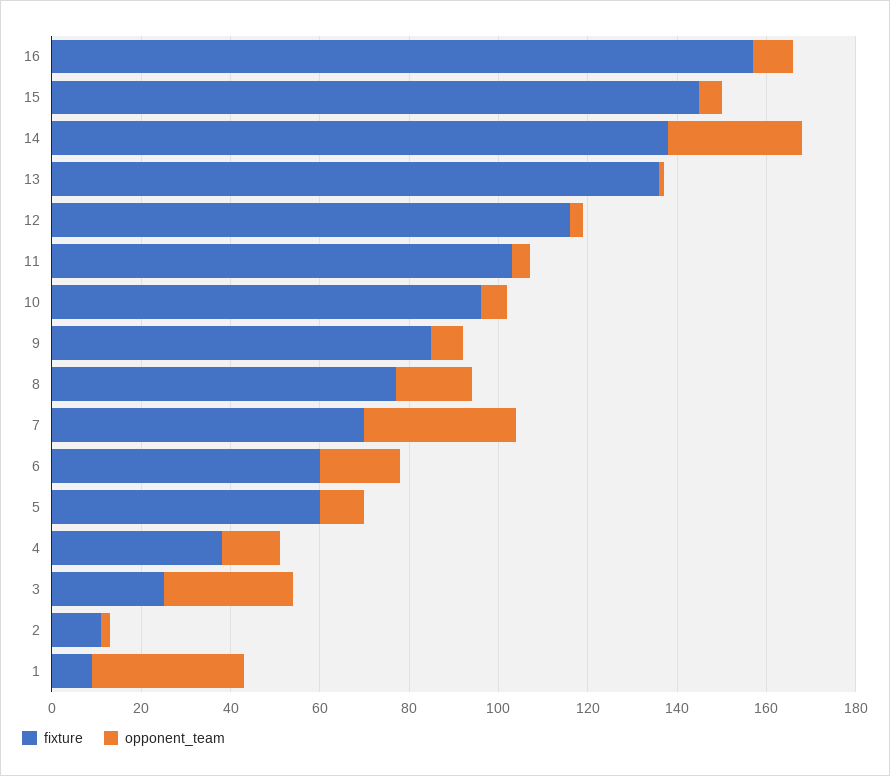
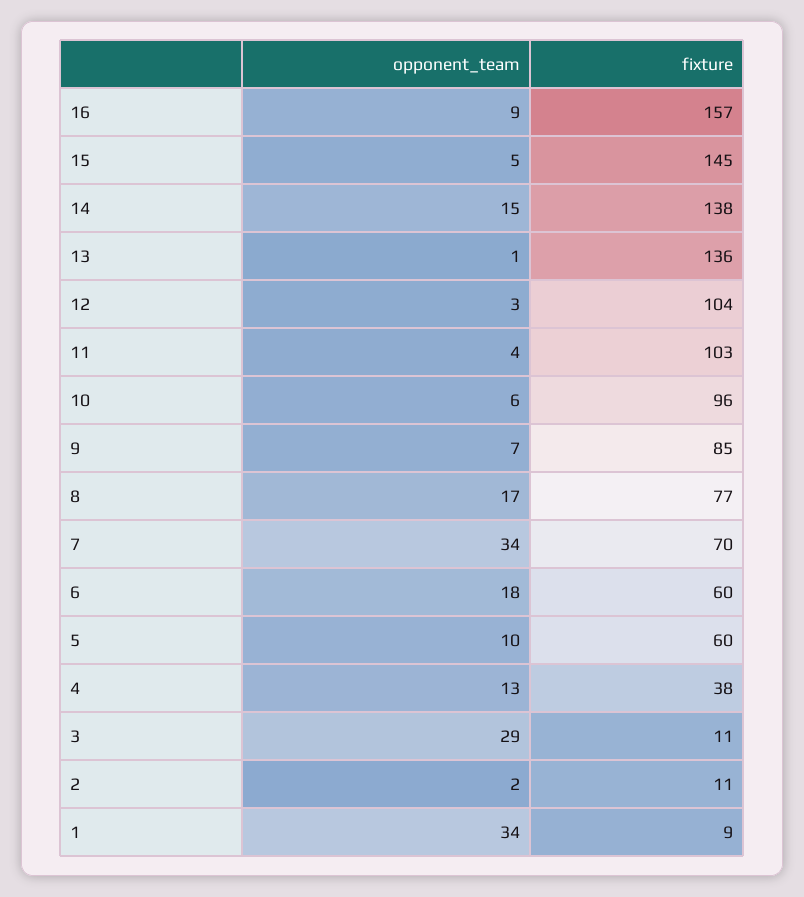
  {
    "fixture": {
      "16": 157,
      "15": 145,
      "14": 138,
      "13": 136,
-     "12": 115,
+     "12": 104,
      "11": 103,
      "10": 96,
      "9": 85,
      "8": 77,
      "7": 70,
      "6": 60,
      "5": 60,
      "4": 38,
-     "3": 25,
+     "3": 11,
      "2": 11,
      "1": 9
    },
    "opponent_team": {
      "16": 9,
      "15": 5,
-     "14": 30,
+     "14": 15,
      "13": 1,
      "12": 3,
      "11": 4,
      "10": 6,
      "9": 7,
      "8": 17,
      "7": 34,
      "6": 18,
      "5": 10,
      "4": 13,
      "3": 29,
      "2": 2,
      "1": 34
    }
  }

